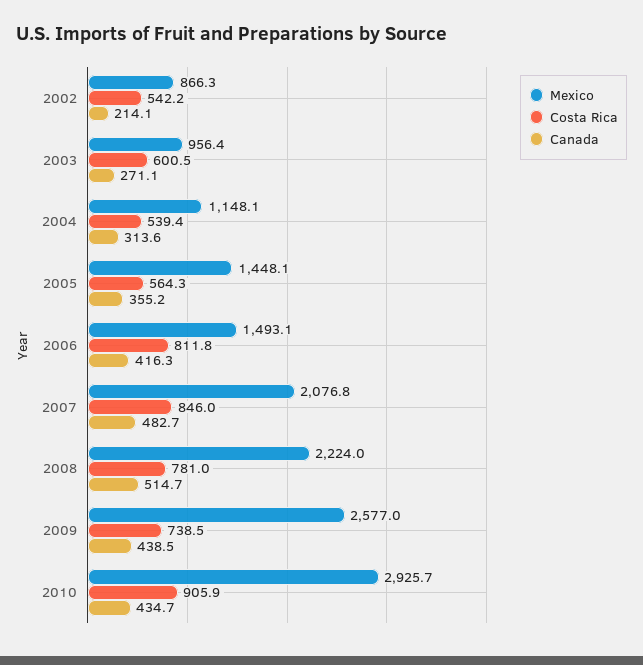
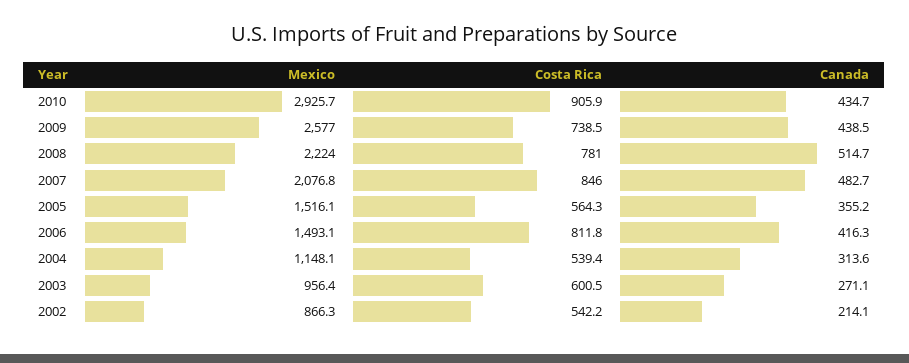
  {
    "Mexico": {
      "2002": 866.3,
      "2003": 956.4,
      "2004": 1148.1,
-     "2005": 1448.1,
+     "2005": 1516.1,
      "2006": 1493.1,
      "2007": 2076.8,
      "2008": 2224,
      "2009": 2577,
      "2010": 2925.7
    },
    "Costa Rica": {
      "2002": 542.2,
      "2003": 600.5,
      "2004": 539.4,
      "2005": 564.3,
      "2006": 811.8,
      "2007": 846,
      "2008": 781,
      "2009": 738.5,
      "2010": 905.9
    },
    "Canada": {
      "2002": 214.1,
      "2003": 271.1,
      "2004": 313.6,
      "2005": 355.2,
      "2006": 416.3,
      "2007": 482.7,
      "2008": 514.7,
      "2009": 438.5,
      "2010": 434.7
    }
  }

